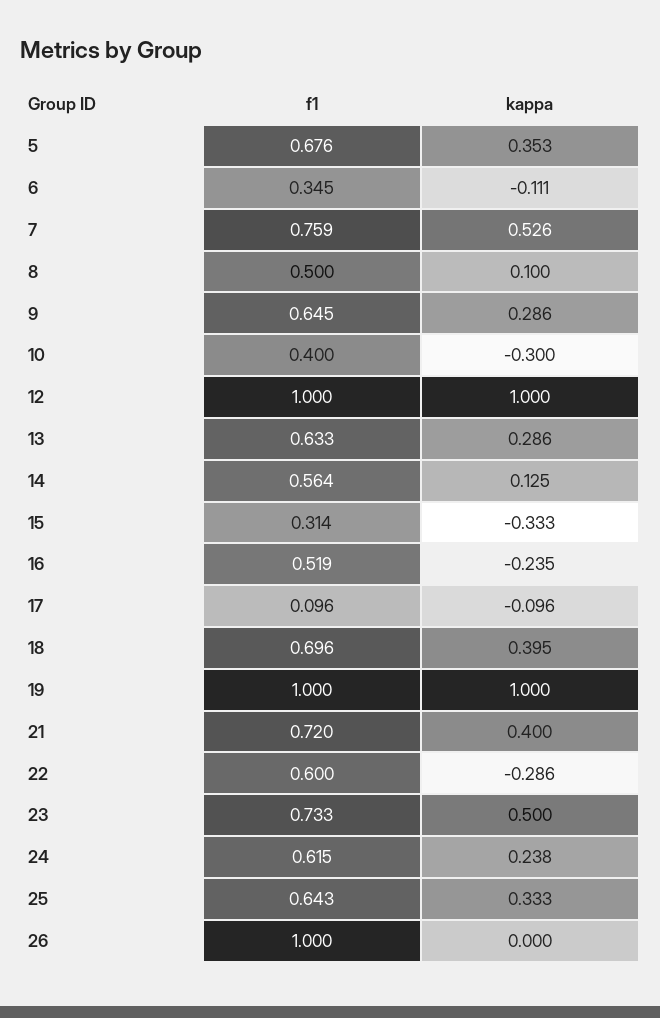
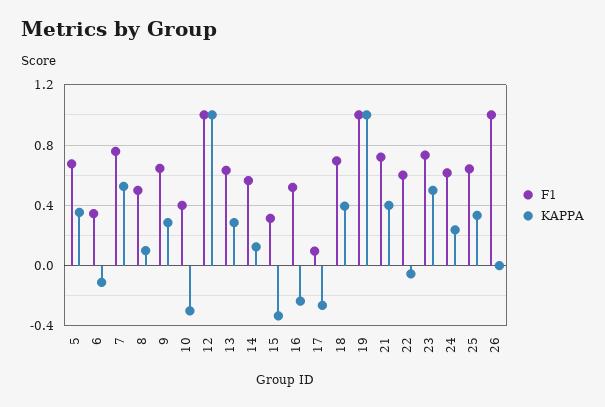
  {
    "f1": {
      "5": 0.676,
      "6": 0.345,
      "7": 0.759,
      "8": 0.5,
      "9": 0.645,
      "10": 0.4,
      "12": 1,
      "13": 0.633,
      "14": 0.564,
      "15": 0.314,
      "16": 0.519,
      "17": 0.096,
      "18": 0.696,
      "19": 1,
      "21": 0.72,
      "22": 0.6,
      "23": 0.733,
      "24": 0.615,
      "25": 0.643,
      "26": 1
    },
    "kappa": {
      "5": 0.353,
      "6": -0.111,
      "7": 0.526,
      "8": 0.1,
      "9": 0.286,
      "10": -0.3,
      "12": 1,
      "13": 0.286,
      "14": 0.125,
      "15": -0.333,
      "16": -0.235,
-     "17": -0.096,
+     "17": -0.25,
      "18": 0.395,
      "19": 1,
      "21": 0.4,
-     "22": -0.286,
+     "22": -0.05,
      "23": 0.5,
      "24": 0.238,
      "25": 0.333,
      "26": 0
    }
  }

